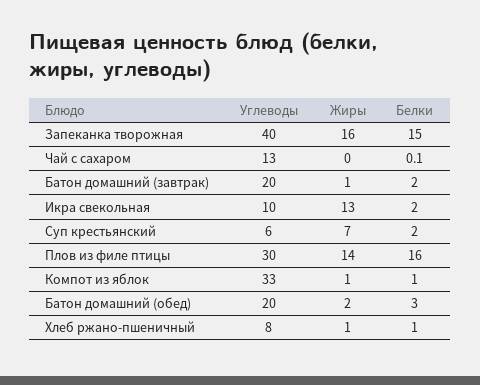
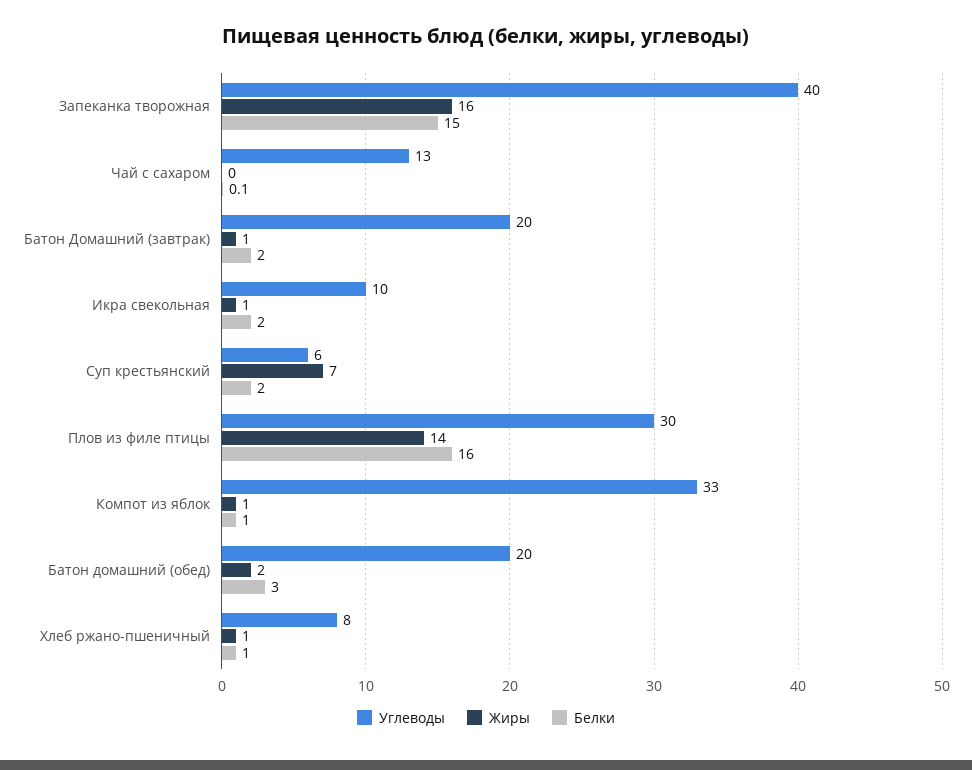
  {
    "Углеводы": {
      "Запеканка творожная": 40,
      "Чай с сахаром": 13,
      "Батон домашний (завтрак)": 20,
      "Икра свекольная": 10,
      "Суп крестьянский": 6,
      "Плов из филе птицы": 30,
      "Компот из яблок": 33,
      "Батон домашний (обед)": 20,
      "Хлеб ржано-пшеничный": 8
    },
    "Жиры": {
      "Запеканка творожная": 16,
      "Чай с сахаром": 0,
      "Батон домашний (завтрак)": 1,
-     "Икра свекольная": 13,
+     "Икра свекольная": 1,
      "Суп крестьянский": 7,
      "Плов из филе птицы": 14,
      "Компот из яблок": 1,
      "Батон домашний (обед)": 2,
      "Хлеб ржано-пшеничный": 1
    },
    "Белки": {
      "Запеканка творожная": 15,
      "Чай с сахаром": 0.1,
      "Батон домашний (завтрак)": 2,
      "Икра свекольная": 2,
      "Суп крестьянский": 2,
      "Плов из филе птицы": 16,
      "Компот из яблок": 1,
      "Батон домашний (обед)": 3,
      "Хлеб ржано-пшеничный": 1
    }
  }

